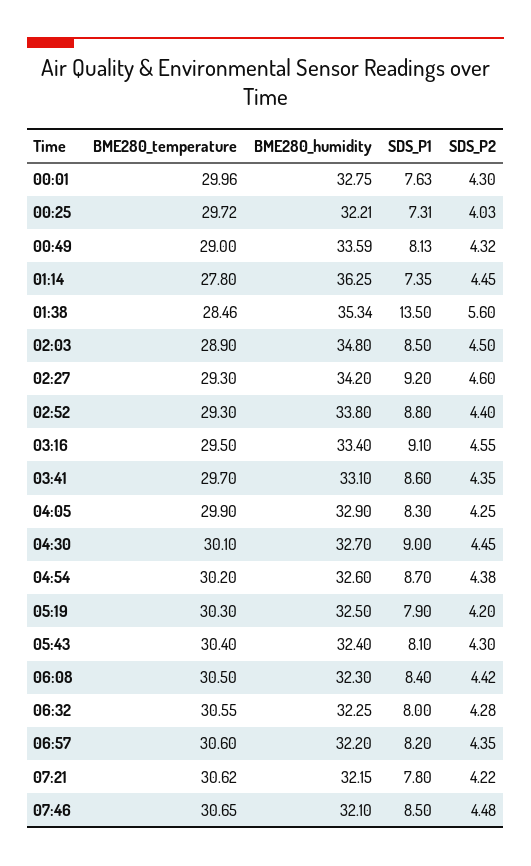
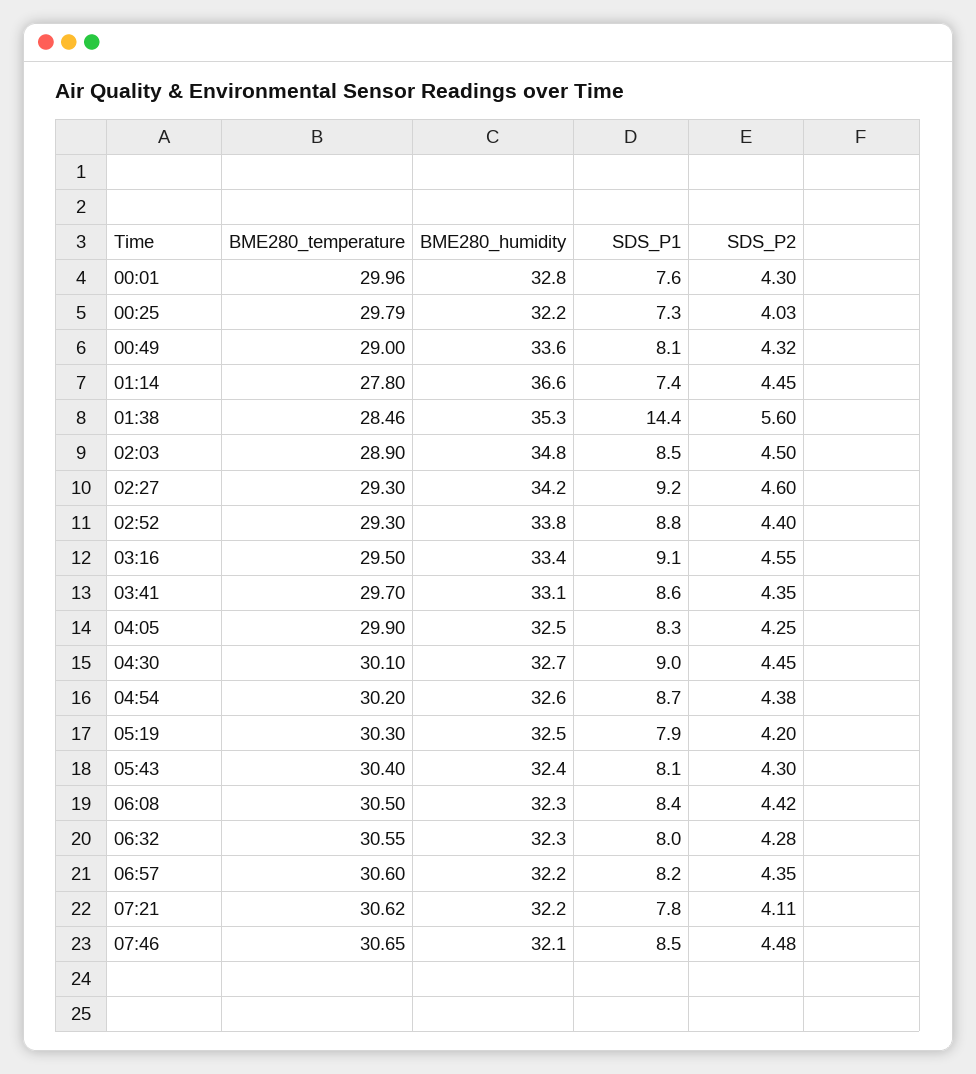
  {
    "BME280_temperature": {
      "00:01": 29.96,
-     "00:25": 29.72,
+     "00:25": 29.79,
      "00:49": 29,
      "01:14": 27.8,
      "01:38": 28.46,
      "02:03": 28.9,
      "02:27": 29.3,
      "02:52": 29.3,
      "03:16": 29.5,
      "03:41": 29.7,
      "04:05": 29.9,
      "04:30": 30.1,
      "04:54": 30.2,
      "05:19": 30.3,
      "05:43": 30.4,
      "06:08": 30.5,
      "06:32": 30.55,
      "06:57": 30.6,
      "07:21": 30.62,
      "07:46": 30.65
    },
    "BME280_humidity": {
      "00:01": 32.75,
      "00:25": 32.21,
      "00:49": 33.59,
-     "01:14": 36.25,
+     "01:14": 36.6,
      "01:38": 35.34,
      "02:03": 34.8,
      "02:27": 34.2,
      "02:52": 33.8,
      "03:16": 33.4,
      "03:41": 33.1,
-     "04:05": 32.9,
+     "04:05": 32.5,
      "04:30": 32.7,
      "04:54": 32.6,
      "05:19": 32.5,
      "05:43": 32.4,
      "06:08": 32.3,
      "06:32": 32.25,
      "06:57": 32.2,
      "07:21": 32.15,
      "07:46": 32.1
    },
    "SDS_P1": {
      "00:01": 7.63,
      "00:25": 7.31,
      "00:49": 8.13,
      "01:14": 7.35,
-     "01:38": 13.5,
+     "01:38": 14.4,
      "02:03": 8.5,
      "02:27": 9.2,
      "02:52": 8.8,
      "03:16": 9.1,
      "03:41": 8.6,
      "04:05": 8.3,
      "04:30": 9,
      "04:54": 8.7,
      "05:19": 7.9,
      "05:43": 8.1,
      "06:08": 8.4,
      "06:32": 8,
      "06:57": 8.2,
      "07:21": 7.8,
      "07:46": 8.5
    },
    "SDS_P2": {
      "00:01": 4.3,
      "00:25": 4.03,
      "00:49": 4.32,
      "01:14": 4.45,
      "01:38": 5.6,
      "02:03": 4.5,
      "02:27": 4.6,
      "02:52": 4.4,
      "03:16": 4.55,
      "03:41": 4.35,
      "04:05": 4.25,
      "04:30": 4.45,
      "04:54": 4.38,
      "05:19": 4.2,
      "05:43": 4.3,
      "06:08": 4.42,
      "06:32": 4.28,
      "06:57": 4.35,
-     "07:21": 4.22,
+     "07:21": 4.11,
      "07:46": 4.48
    }
  }

